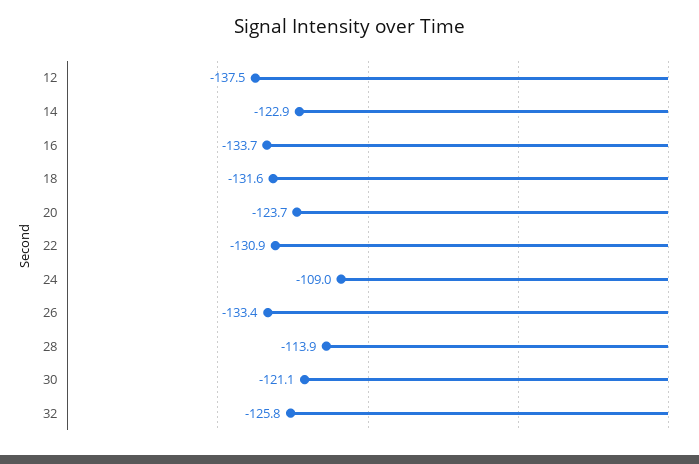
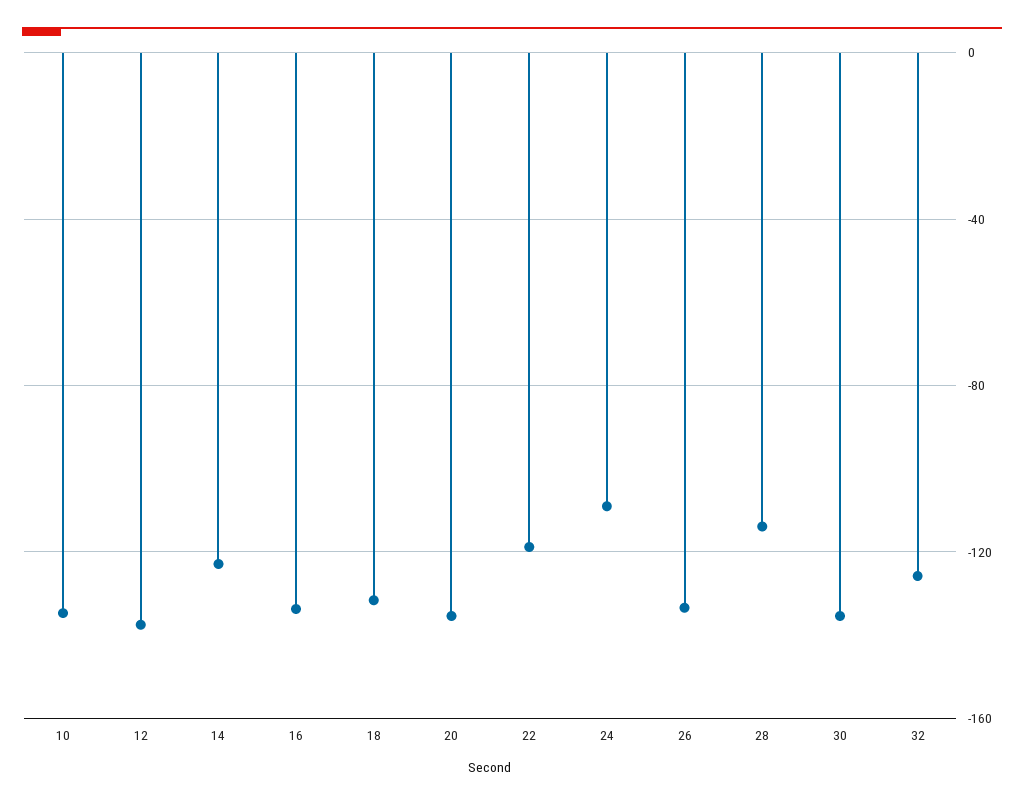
  {
    "12": -137.5,
    "14": -122.9,
    "16": -133.7,
    "18": -131.6,
-   "20": -123.7,
+   "20": -135,
-   "22": -130.9,
+   "22": -120,
    "24": -109,
    "26": -133.4,
    "28": -113.9,
-   "30": -121.1,
+   "30": -135,
-   "32": -125.8
+   "32": -125.8,
+   "10": -135
  }

